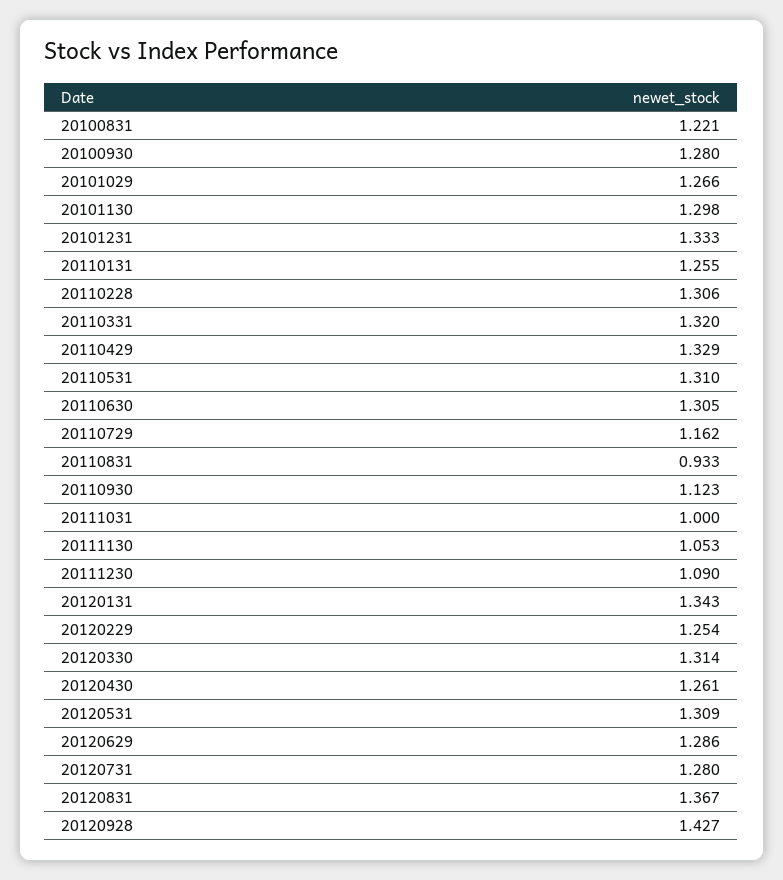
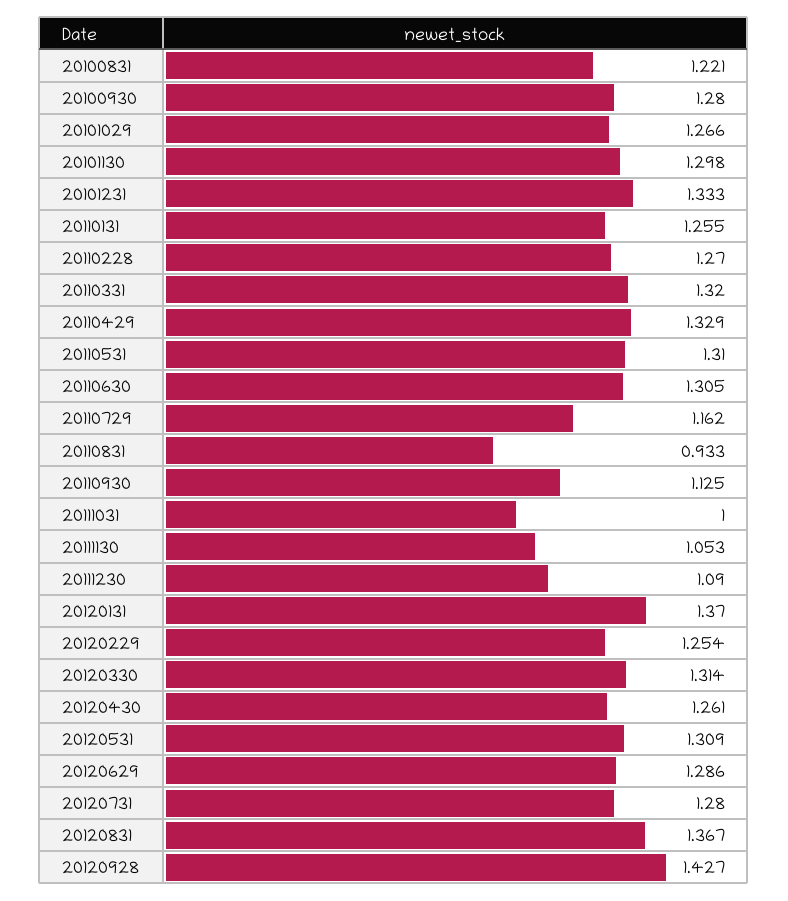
  {
    "20100831": 1.221,
    "20100930": 1.28,
    "20101029": 1.266,
    "20101130": 1.298,
    "20101231": 1.333,
    "20110131": 1.255,
-   "20110228": 1.306,
+   "20110228": 1.27,
    "20110331": 1.32,
    "20110429": 1.329,
    "20110531": 1.31,
    "20110630": 1.305,
    "20110729": 1.162,
    "20110831": 0.933,
-   "20110930": 1.123,
+   "20110930": 1.125,
    "20111031": 1,
    "20111130": 1.053,
    "20111230": 1.09,
-   "20120131": 1.343,
+   "20120131": 1.37,
    "20120229": 1.254,
    "20120330": 1.314,
    "20120430": 1.261,
    "20120531": 1.309,
    "20120629": 1.286,
    "20120731": 1.28,
    "20120831": 1.367,
    "20120928": 1.427
  }

